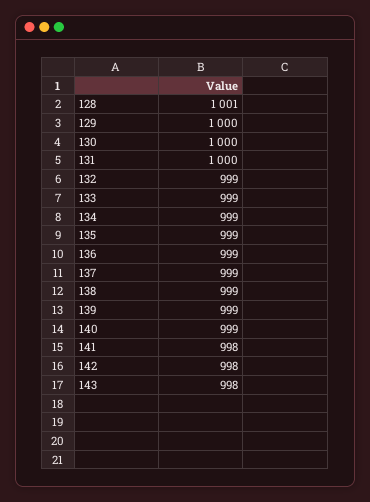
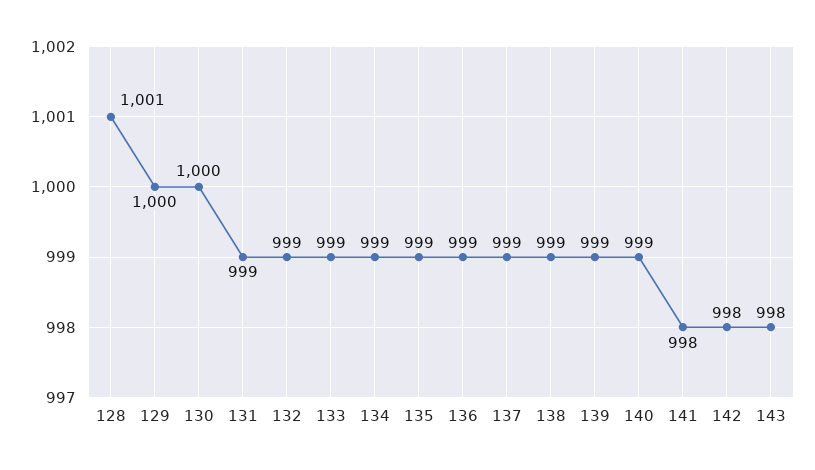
  {
    "128": 1001,
    "129": 1000,
    "130": 1000,
-   "131": 1000,
+   "131": 999,
    "132": 999,
    "133": 999,
    "134": 999,
    "135": 999,
    "136": 999,
    "137": 999,
    "138": 999,
    "139": 999,
    "140": 999,
    "141": 998,
    "142": 998,
    "143": 998
  }

